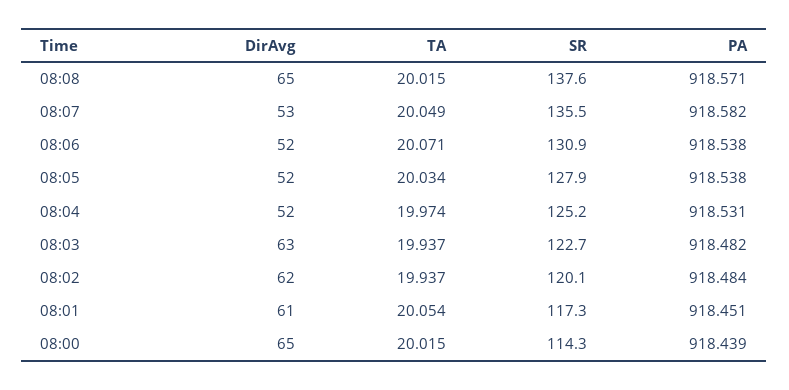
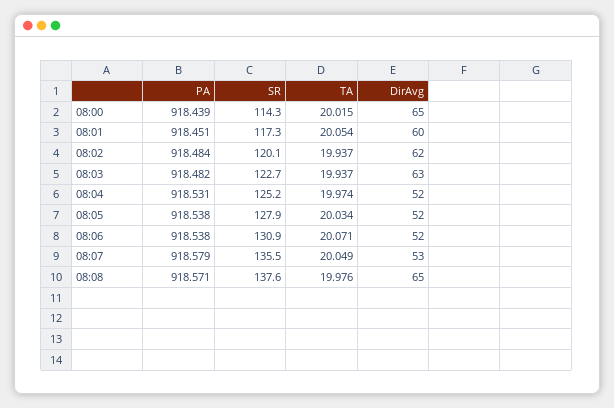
  {
    "DirAvg": {
      "08:08": 65,
      "08:07": 53,
      "08:06": 52,
      "08:05": 52,
      "08:04": 52,
      "08:03": 63,
      "08:02": 62,
-     "08:01": 61,
+     "08:01": 60,
      "08:00": 65
    },
    "TA": {
-     "08:08": 20.015,
+     "08:08": 19.976,
      "08:07": 20.049,
      "08:06": 20.071,
      "08:05": 20.034,
      "08:04": 19.974,
      "08:03": 19.937,
      "08:02": 19.937,
      "08:01": 20.054,
      "08:00": 20.015
    },
    "SR": {
      "08:08": 137.6,
      "08:07": 135.5,
      "08:06": 130.9,
      "08:05": 127.9,
      "08:04": 125.2,
      "08:03": 122.7,
      "08:02": 120.1,
      "08:01": 117.3,
      "08:00": 114.3
    },
    "PA": {
      "08:08": 918.571,
-     "08:07": 918.582,
+     "08:07": 918.579,
      "08:06": 918.538,
      "08:05": 918.538,
      "08:04": 918.531,
      "08:03": 918.482,
      "08:02": 918.484,
      "08:01": 918.451,
      "08:00": 918.439
    }
  }

